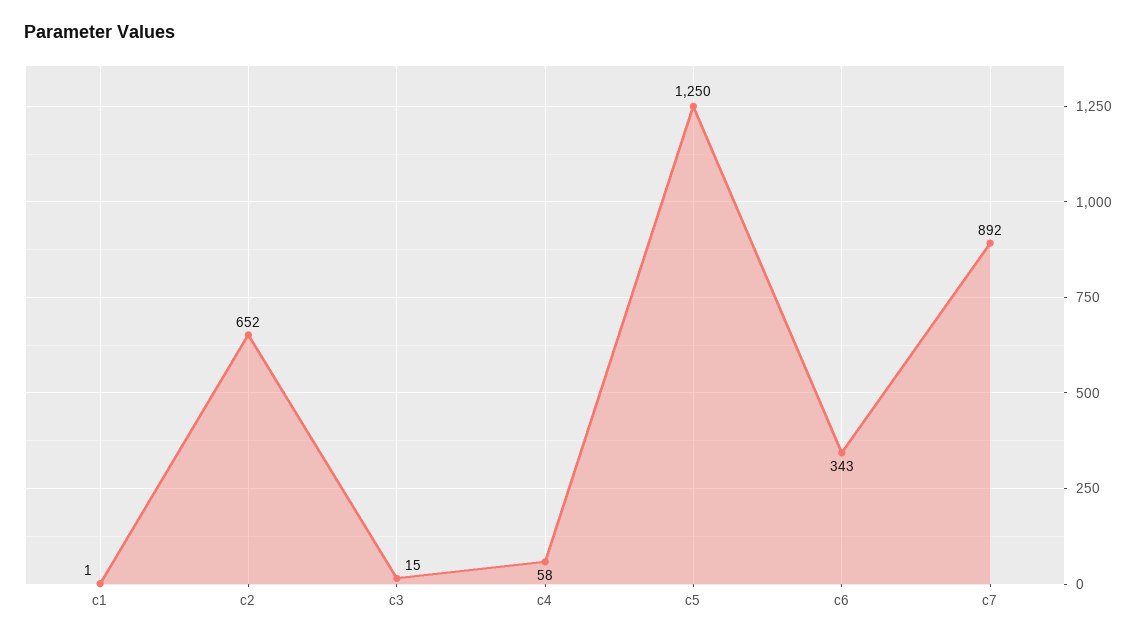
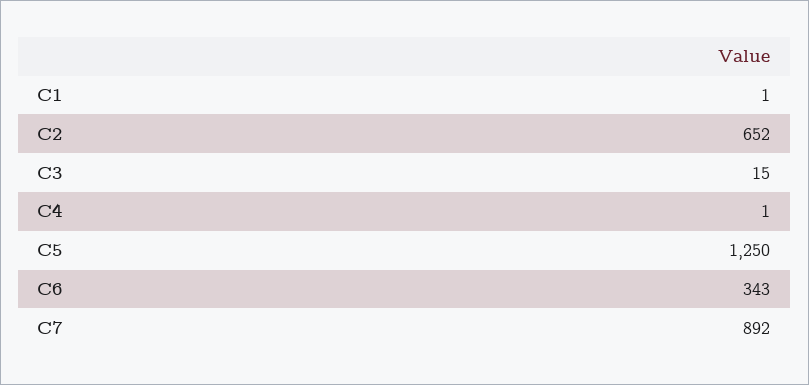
  {
    "c1": 1,
    "c2": 652,
    "c3": 15,
-   "c4": 58,
+   "c4": 1,
    "c5": 1250,
    "c6": 343,
    "c7": 892
  }

